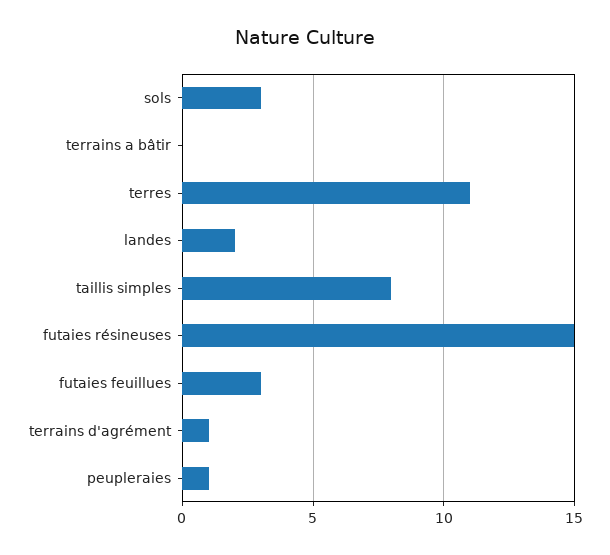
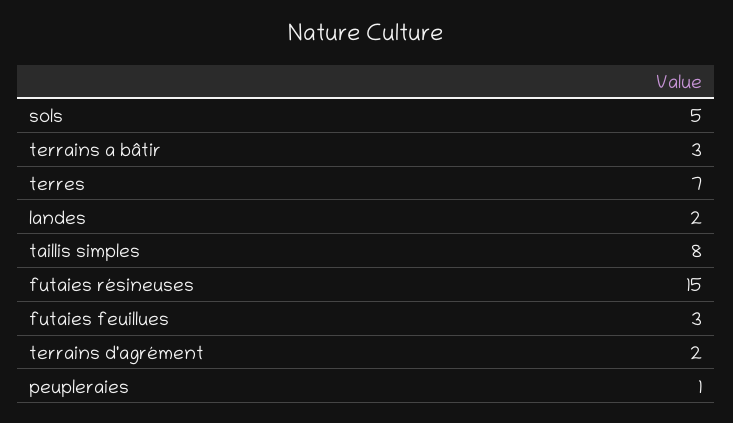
  {
-   "sols": 3,
+   "sols": 5,
-   "terrains a bâtir": 0,
+   "terrains a bâtir": 3,
-   "terres": 11,
+   "terres": 7,
    "landes": 2,
    "taillis simples": 8,
    "futaies résineuses": 15,
    "futaies feuillues": 3,
-   "terrains d'agrément": 1,
+   "terrains d'agrément": 2,
    "peupleraies": 1
  }

